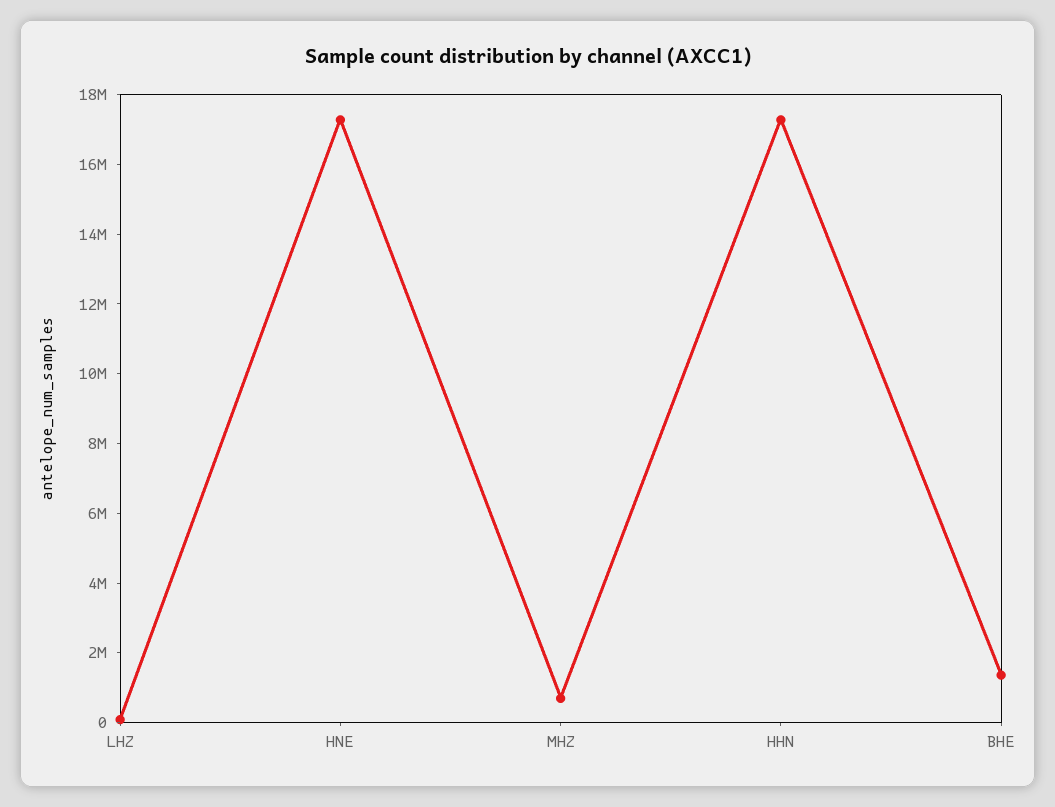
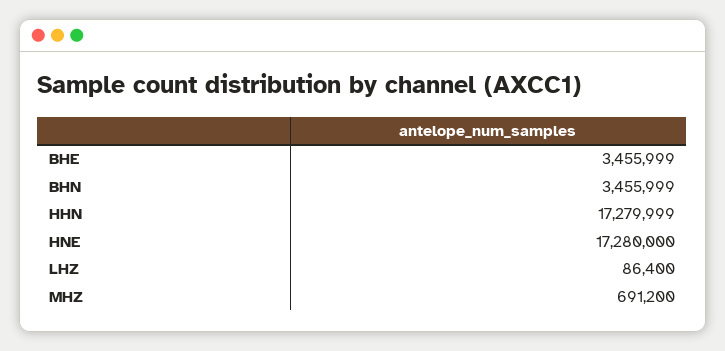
  {
    "LHZ": 86400,
    "HNE": 17280000,
    "MHZ": 691200,
    "HHN": 17279999,
-   "BHE": 1500000
+   "BHE": 3455999,
+   "BHN": 3455999
  }

